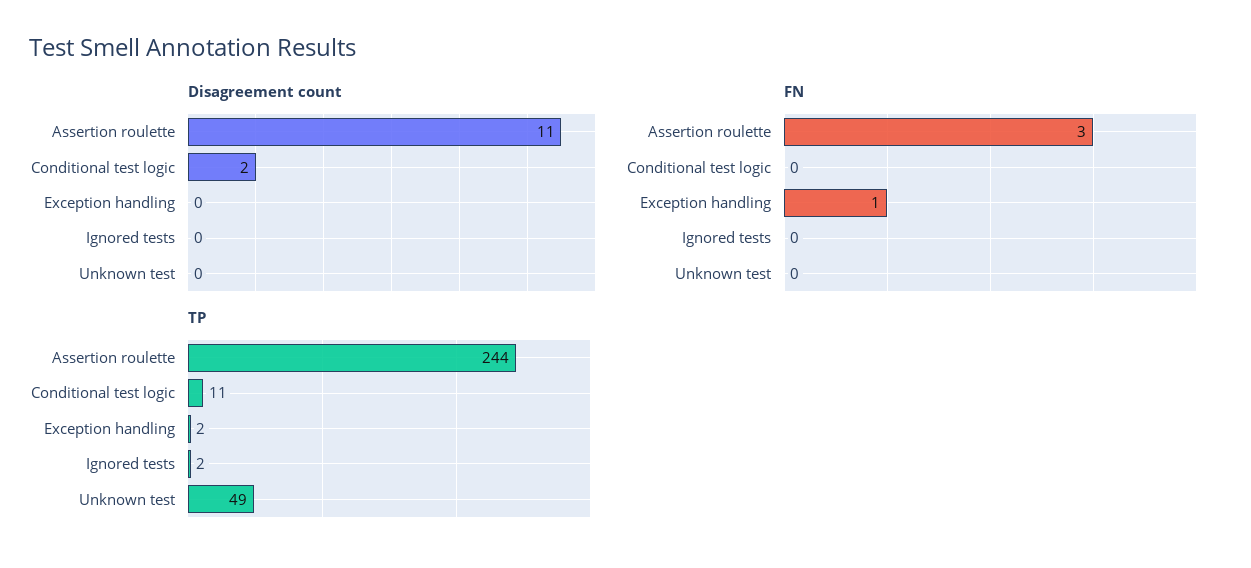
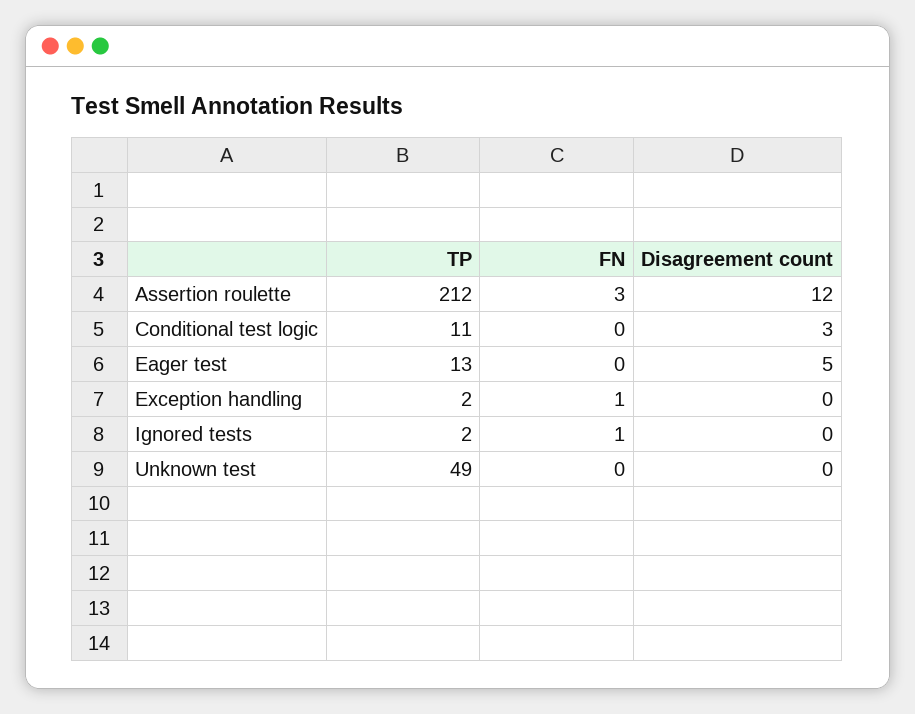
  {
    "Disagreement count": {
-     "Assertion roulette": 11,
+     "Assertion roulette": 12,
-     "Conditional test logic": 2,
+     "Conditional test logic": 3,
      "Exception handling": 0,
      "Ignored tests": 0,
-     "Unknown test": 0
+     "Unknown test": 0,
+     "Eager test": 5
    },
    "FN": {
      "Assertion roulette": 3,
      "Conditional test logic": 0,
      "Exception handling": 1,
-     "Ignored tests": 0,
+     "Ignored tests": 1,
-     "Unknown test": 0
+     "Unknown test": 0,
+     "Eager test": 0
    },
    "TP": {
-     "Assertion roulette": 244,
+     "Assertion roulette": 212,
      "Conditional test logic": 11,
      "Exception handling": 2,
      "Ignored tests": 2,
-     "Unknown test": 49
+     "Unknown test": 49,
+     "Eager test": 13
    }
  }

